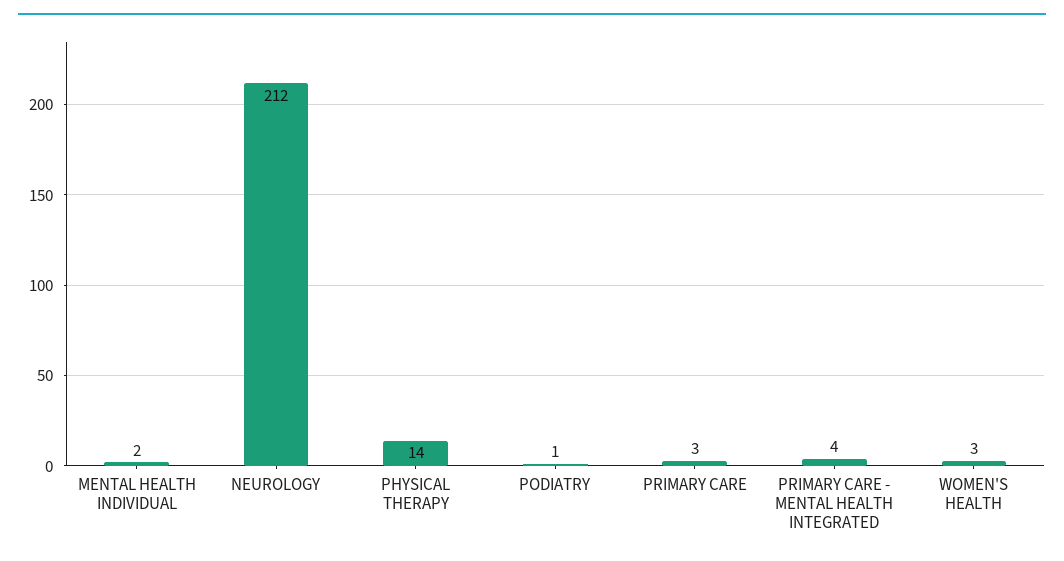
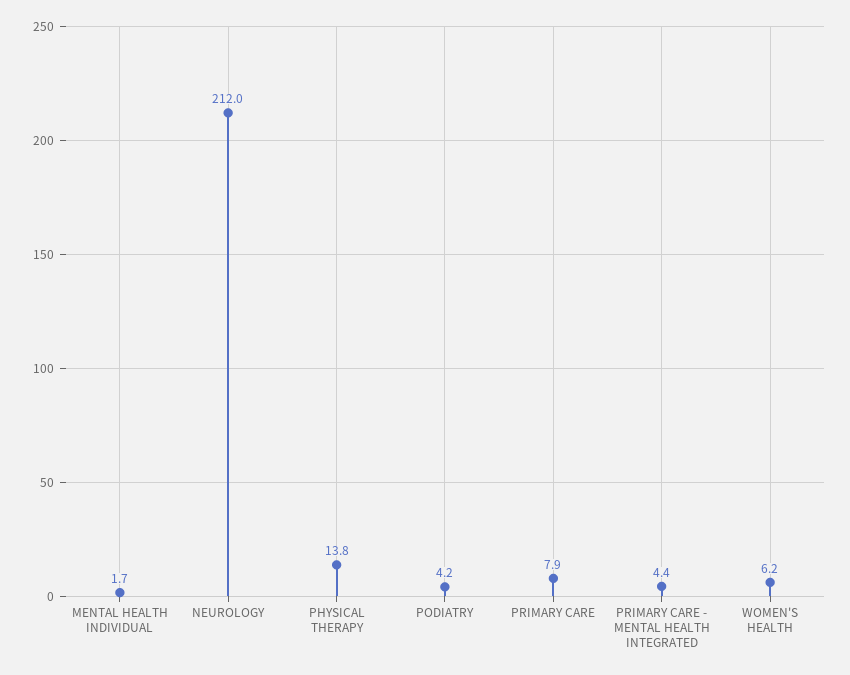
  {
    "MENTAL HEALTH INDIVIDUAL": 1.7,
    "NEUROLOGY": 212,
    "PHYSICAL THERAPY": 13.8,
-   "PODIATRY": 1,
+   "PODIATRY": 4.2,
-   "PRIMARY CARE": 3,
+   "PRIMARY CARE": 7.9,
    "PRIMARY CARE - MENTAL HEALTH INTEGRATED": 4.4,
-   "WOMEN'S HEALTH": 3
+   "WOMEN'S HEALTH": 6.2
  }

